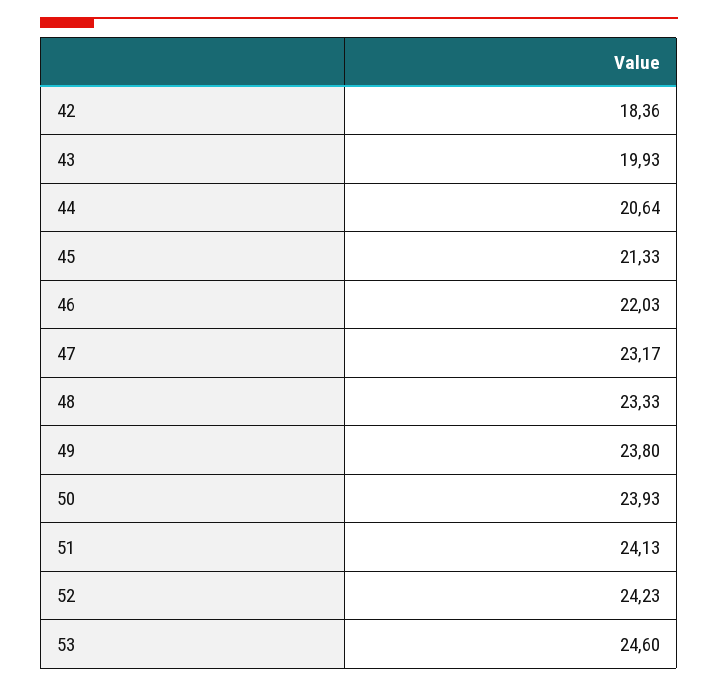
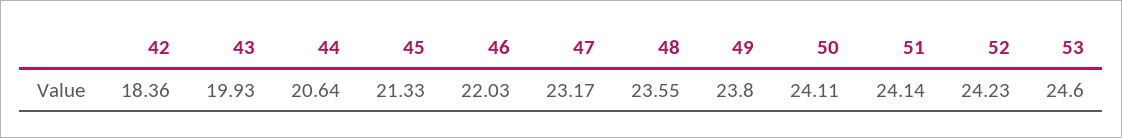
  {
    "42": 18.36,
    "43": 19.93,
    "44": 20.64,
    "45": 21.33,
    "46": 22.03,
    "47": 23.17,
-   "48": 23.33,
+   "48": 23.55,
    "49": 23.8,
-   "50": 23.93,
+   "50": 24.11,
-   "51": 24.13,
+   "51": 24.14,
    "52": 24.23,
    "53": 24.6
  }

